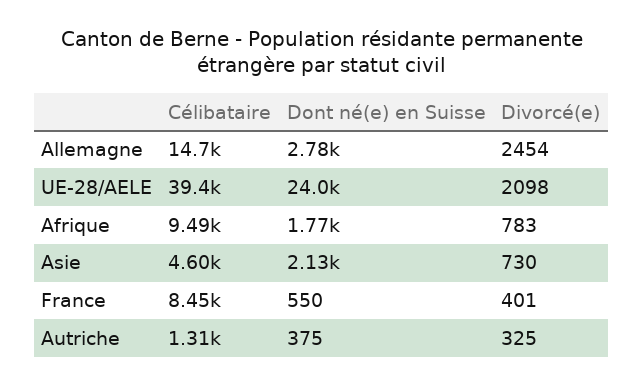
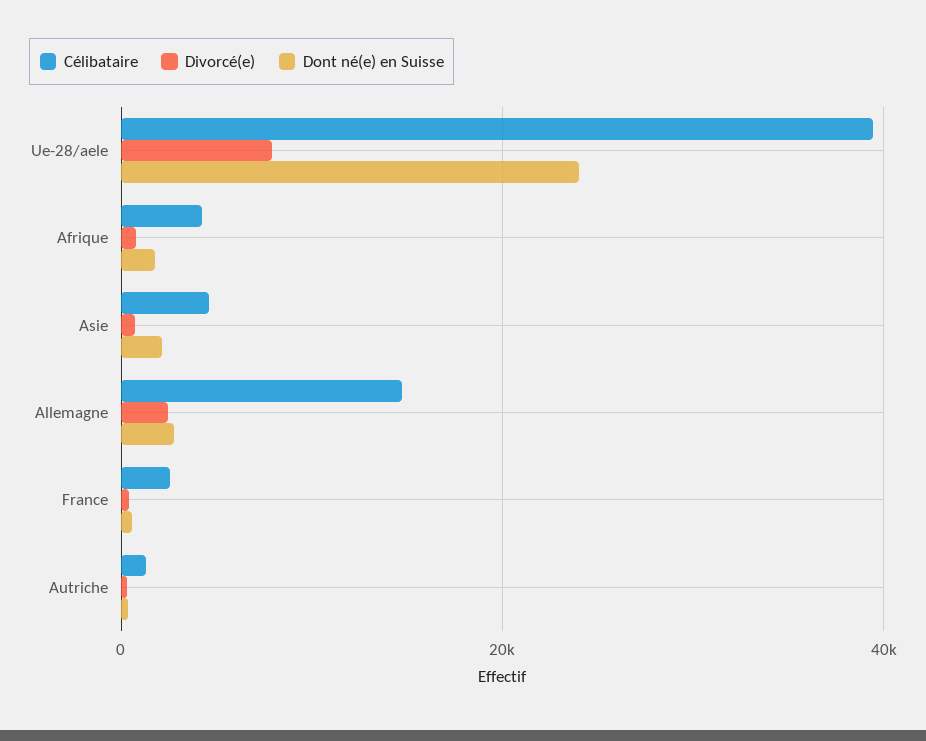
  {
    "Célibataire": {
      "Allemagne": 14700,
      "UE-28/AELE": 39400,
-     "Afrique": 9490,
+     "Afrique": 4000,
      "Asie": 4600,
-     "France": 8450,
+     "France": 2000,
      "Autriche": 1310
    },
    "Dont né(e) en Suisse": {
      "Allemagne": 2780,
      "UE-28/AELE": 24000,
      "Afrique": 1770,
      "Asie": 2130,
      "France": 550,
      "Autriche": 375
    },
    "Divorcé(e)": {
      "Allemagne": 2454,
-     "UE-28/AELE": 2098,
+     "UE-28/AELE": 8000,
      "Afrique": 783,
      "Asie": 730,
      "France": 401,
      "Autriche": 325
    }
  }

